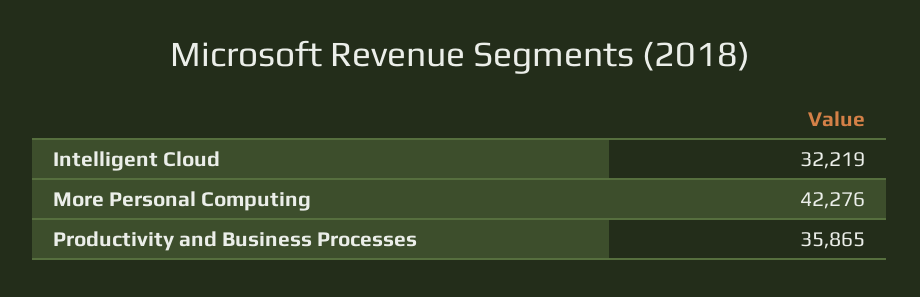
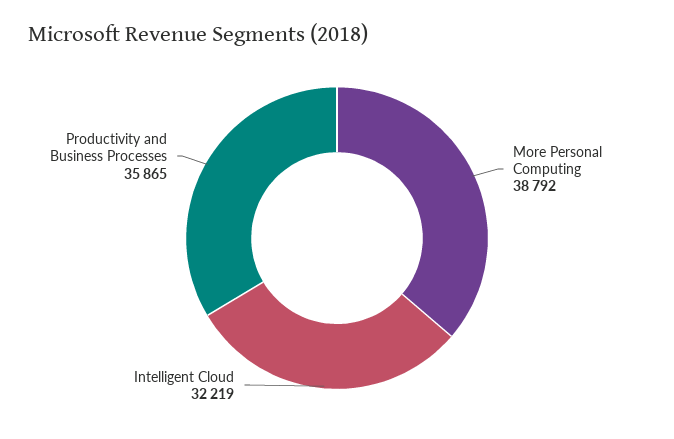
  {
    "Intelligent Cloud": 32219,
-   "More Personal Computing": 42276,
+   "More Personal Computing": 38792,
    "Productivity and Business Processes": 35865
  }

